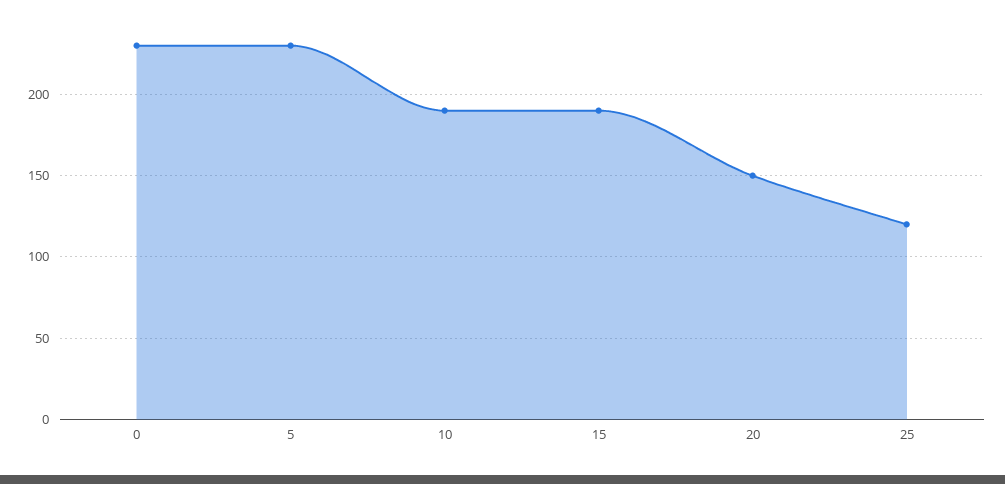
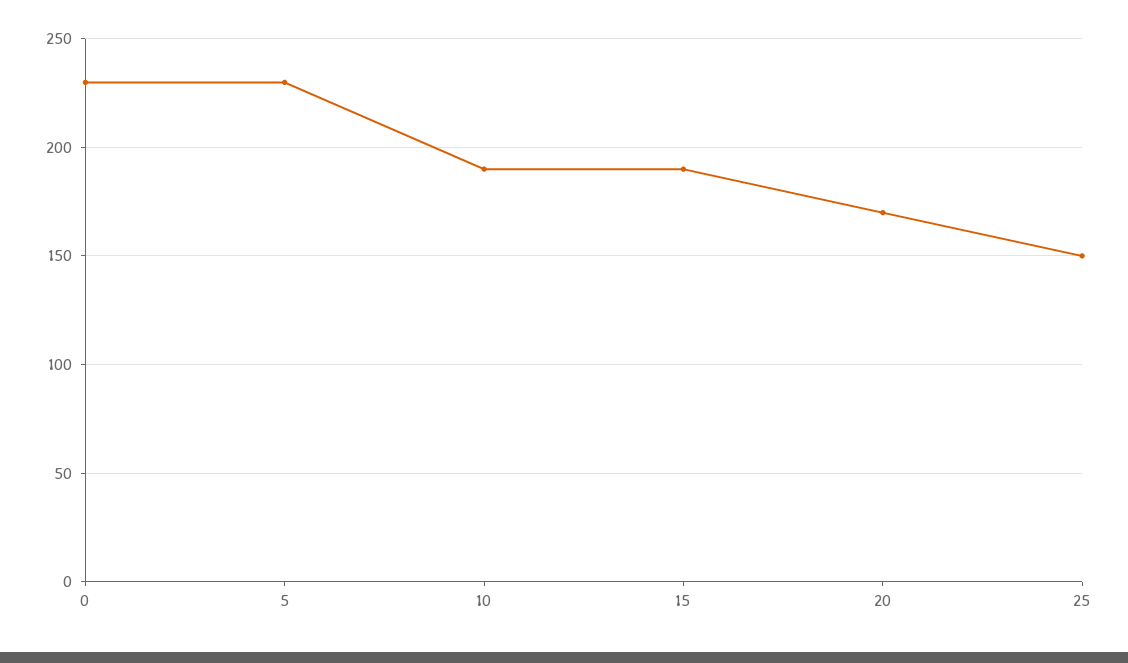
  {
    "0": 230,
    "5": 230,
    "10": 190,
    "15": 190,
-   "20": 150,
+   "20": 170,
-   "25": 120
+   "25": 150
  }

